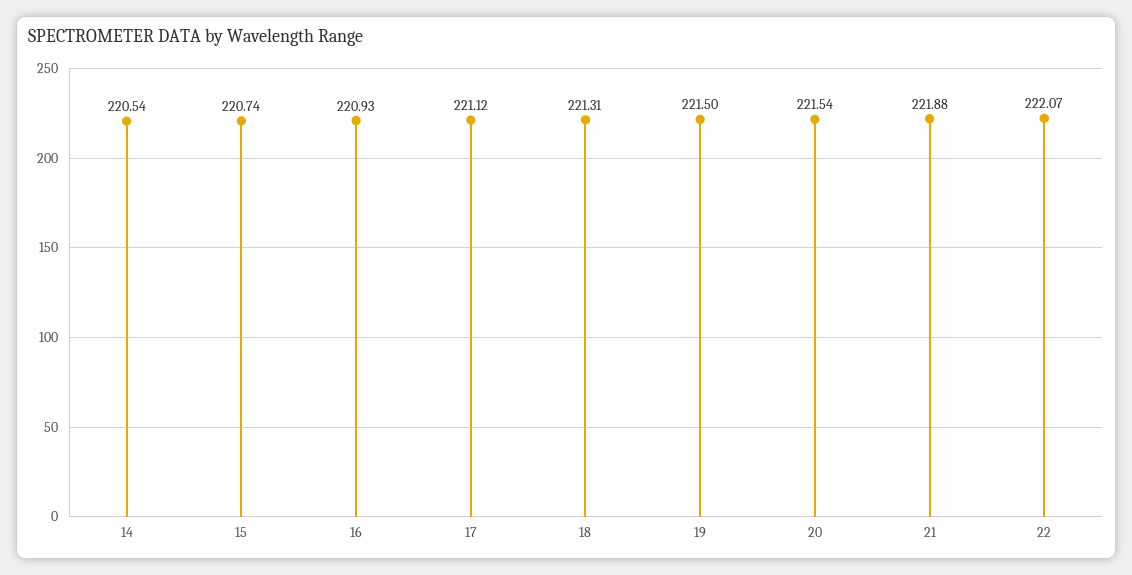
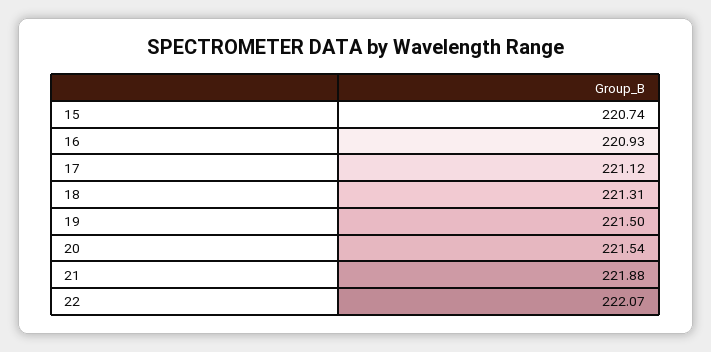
  {
-   "14": 220.54,
    "15": 220.74,
    "16": 220.93,
    "17": 221.12,
    "18": 221.31,
    "19": 221.5,
    "20": 221.54,
    "21": 221.88,
    "22": 222.07
  }

